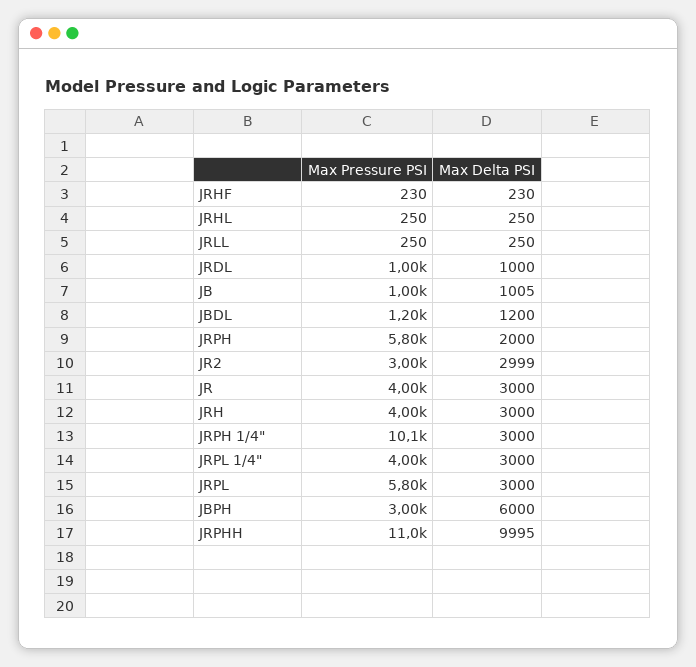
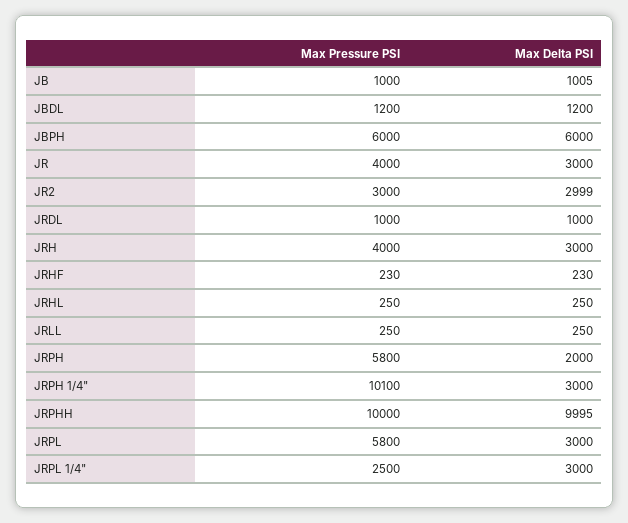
  {
    "Max Pressure PSI": {
      "JRHF": 230,
      "JRHL": 250,
      "JRLL": 250,
      "JRDL": 1000,
      "JB": 1000,
      "JBDL": 1200,
      "JRPH": 5800,
      "JR2": 3000,
      "JR": 4000,
      "JRH": 4000,
      "JRPH 1/4\"": 10100,
-     "JRPL 1/4\"": 4000,
+     "JRPL 1/4\"": 2500,
      "JRPL": 5800,
-     "JBPH": 3000,
+     "JBPH": 6000,
-     "JRPHH": 11000
+     "JRPHH": 10000
    },
    "Max Delta PSI": {
      "JRHF": 230,
      "JRHL": 250,
      "JRLL": 250,
      "JRDL": 1000,
      "JB": 1005,
      "JBDL": 1200,
      "JRPH": 2000,
      "JR2": 2999,
      "JR": 3000,
      "JRH": 3000,
      "JRPH 1/4\"": 3000,
      "JRPL 1/4\"": 3000,
      "JRPL": 3000,
      "JBPH": 6000,
      "JRPHH": 9995
    }
  }

